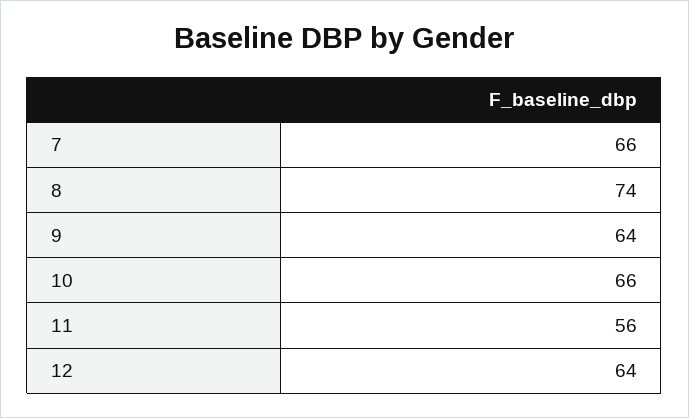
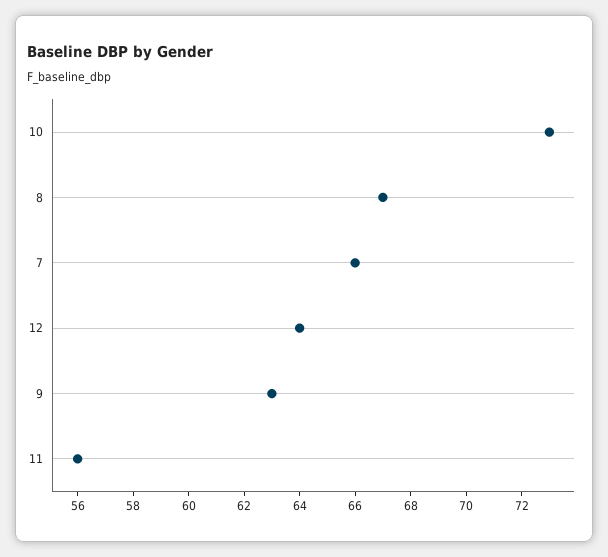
  {
    "7": 66,
-   "8": 74,
+   "8": 67,
-   "9": 64,
+   "9": 63,
-   "10": 66,
+   "10": 73,
    "11": 56,
    "12": 64
  }

